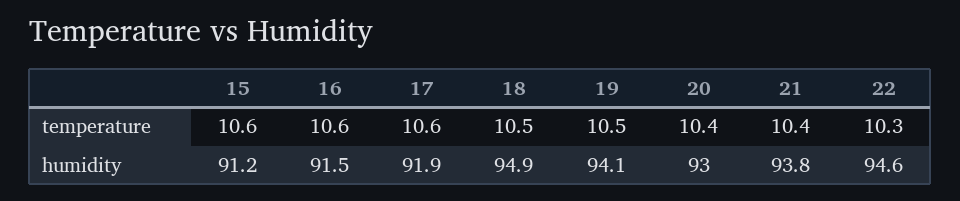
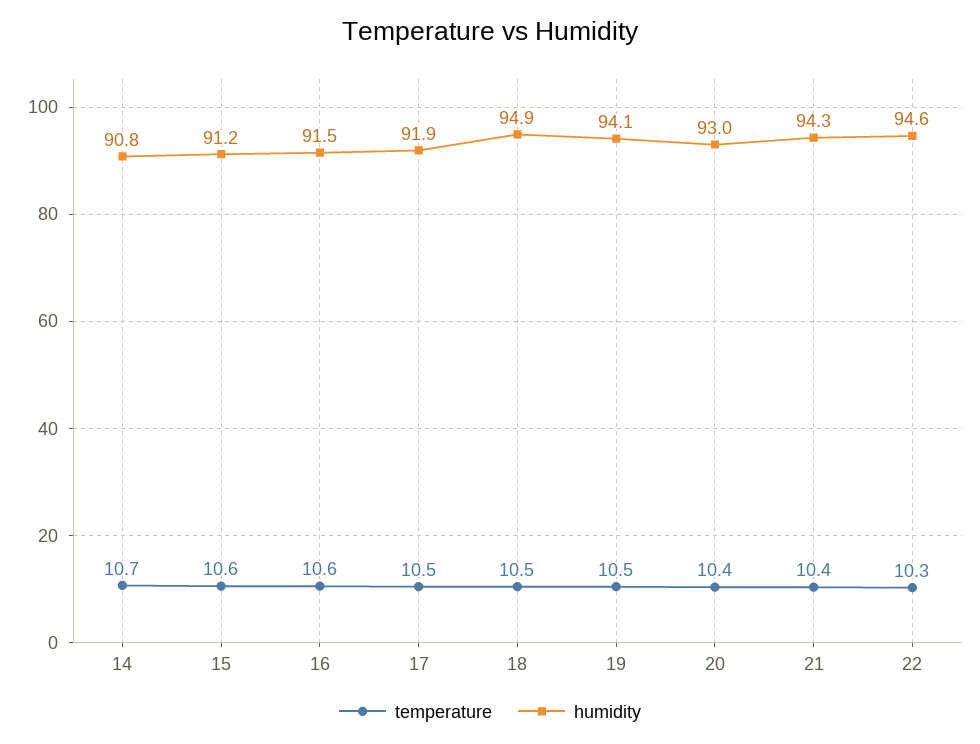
  {
    "temperature": {
      "15": 10.6,
      "16": 10.6,
-     "17": 10.6,
+     "17": 10.5,
      "18": 10.5,
      "19": 10.5,
      "20": 10.4,
      "21": 10.4,
-     "22": 10.3
+     "22": 10.3,
+     "14": 10.7
    },
    "humidity": {
      "15": 91.2,
      "16": 91.5,
      "17": 91.9,
      "18": 94.9,
      "19": 94.1,
      "20": 93,
-     "21": 93.8,
+     "21": 94.3,
-     "22": 94.6
+     "22": 94.6,
+     "14": 90.8
    }
  }

